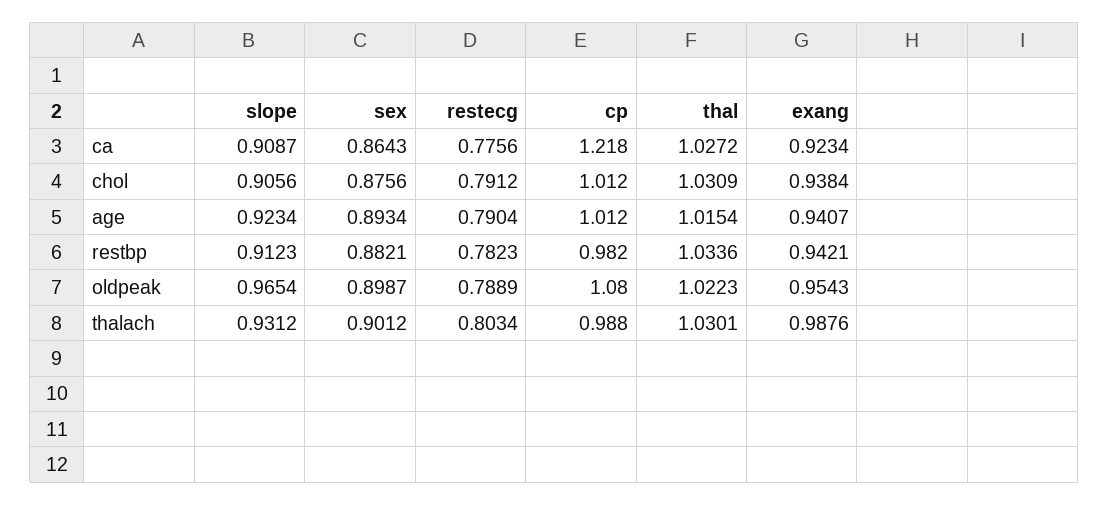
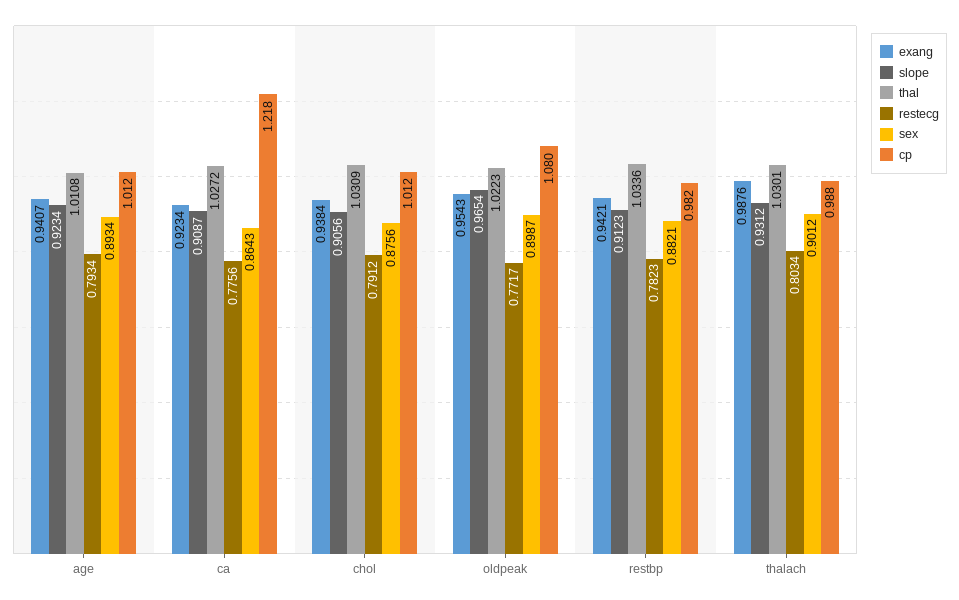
  {
    "slope": {
      "ca": 0.9087,
      "chol": 0.9056,
      "age": 0.9234,
      "restbp": 0.9123,
      "oldpeak": 0.9654,
      "thalach": 0.9312
    },
    "sex": {
      "ca": 0.8643,
      "chol": 0.8756,
      "age": 0.8934,
      "restbp": 0.8821,
      "oldpeak": 0.8987,
      "thalach": 0.9012
    },
    "restecg": {
      "ca": 0.7756,
      "chol": 0.7912,
-     "age": 0.7904,
+     "age": 0.7934,
      "restbp": 0.7823,
-     "oldpeak": 0.7889,
+     "oldpeak": 0.7717,
      "thalach": 0.8034
    },
    "cp": {
      "ca": 1.218,
      "chol": 1.012,
      "age": 1.012,
      "restbp": 0.982,
      "oldpeak": 1.08,
      "thalach": 0.988
    },
    "thal": {
      "ca": 1.0272,
      "chol": 1.0309,
-     "age": 1.0154,
+     "age": 1.0108,
      "restbp": 1.0336,
      "oldpeak": 1.0223,
      "thalach": 1.0301
    },
    "exang": {
      "ca": 0.9234,
      "chol": 0.9384,
      "age": 0.9407,
      "restbp": 0.9421,
      "oldpeak": 0.9543,
      "thalach": 0.9876
    }
  }

